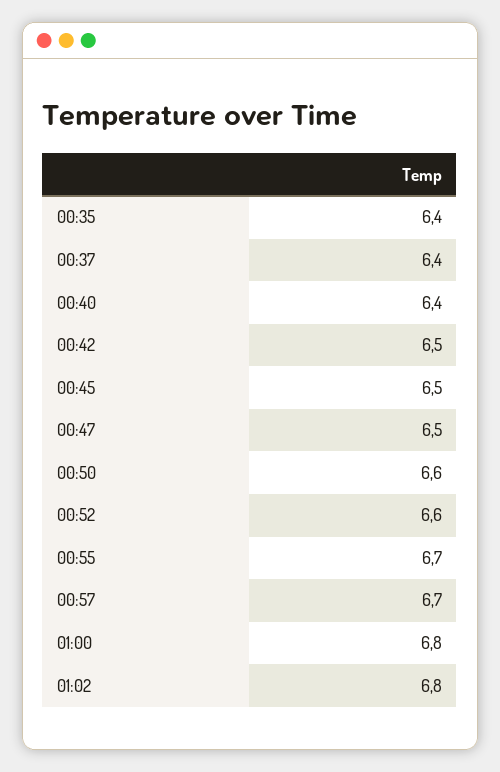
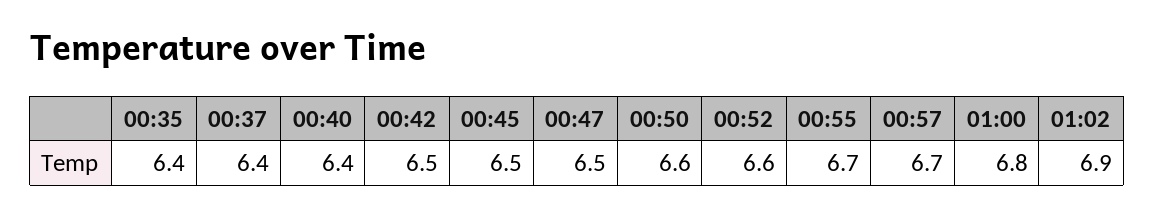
  {
    "00:35": 6.4,
    "00:37": 6.4,
    "00:40": 6.4,
    "00:42": 6.5,
    "00:45": 6.5,
    "00:47": 6.5,
    "00:50": 6.6,
    "00:52": 6.6,
    "00:55": 6.7,
    "00:57": 6.7,
    "01:00": 6.8,
-   "01:02": 6.8
+   "01:02": 6.9
  }

